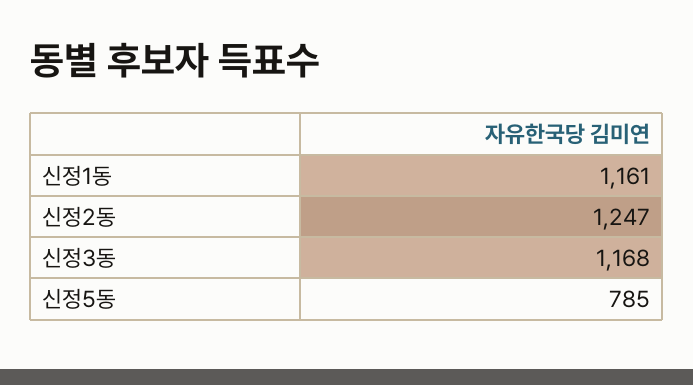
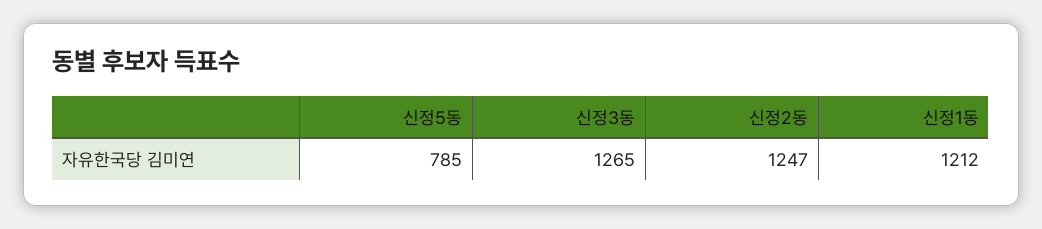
  {
-   "신정1동": 1161,
+   "신정1동": 1212,
    "신정2동": 1247,
-   "신정3동": 1168,
+   "신정3동": 1265,
    "신정5동": 785
  }

